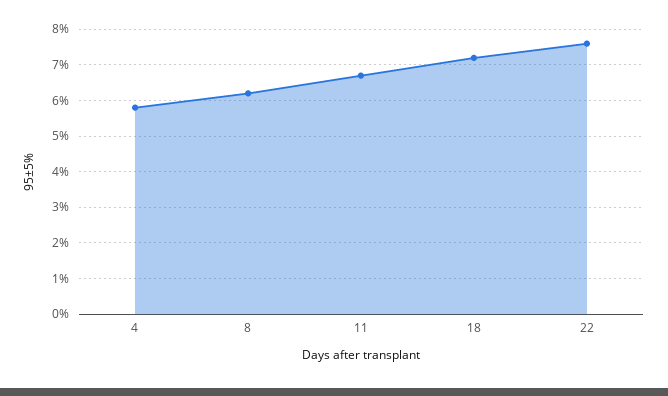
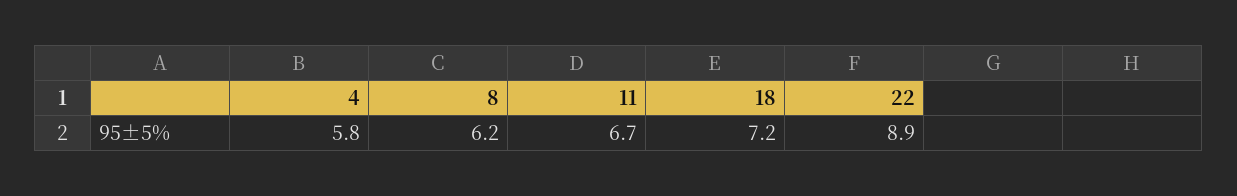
  {
    "4": 5.8,
    "8": 6.2,
    "11": 6.7,
    "18": 7.2,
-   "22": 7.5
+   "22": 8.9
  }

